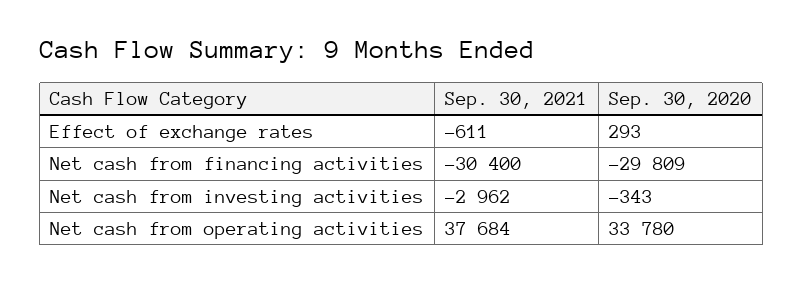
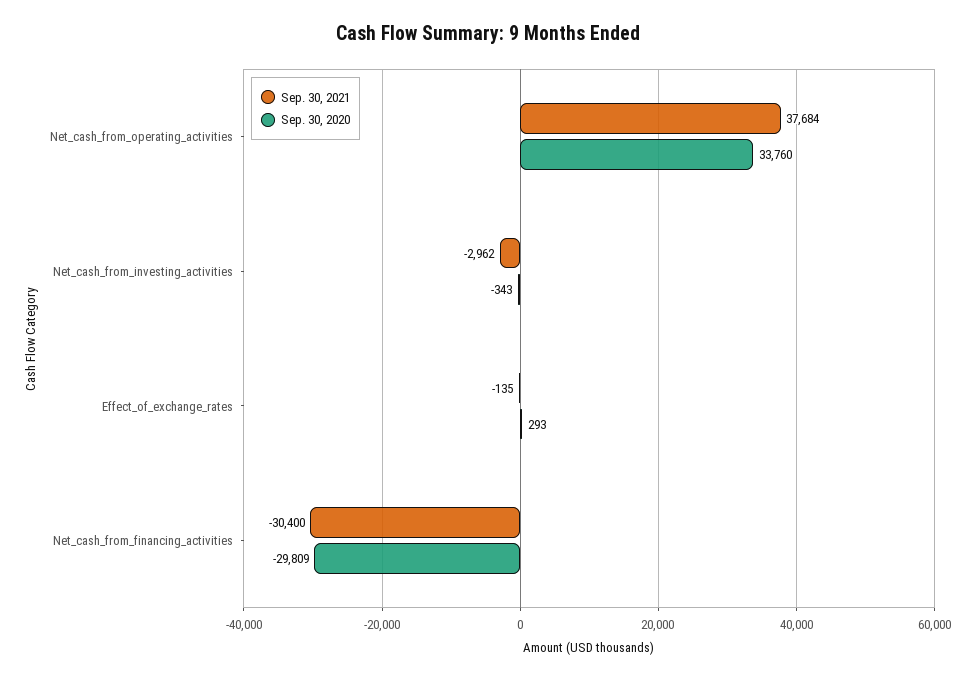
  {
    "Sep. 30, 2021": {
-     "Effect of exchange rates": -611,
+     "Effect of exchange rates": -135,
      "Net cash from financing activities": -30400,
      "Net cash from investing activities": -2962,
      "Net cash from operating activities": 37684
    },
    "Sep. 30, 2020": {
      "Effect of exchange rates": 293,
      "Net cash from financing activities": -29809,
      "Net cash from investing activities": -343,
-     "Net cash from operating activities": 33780
+     "Net cash from operating activities": 33760
    }
  }

